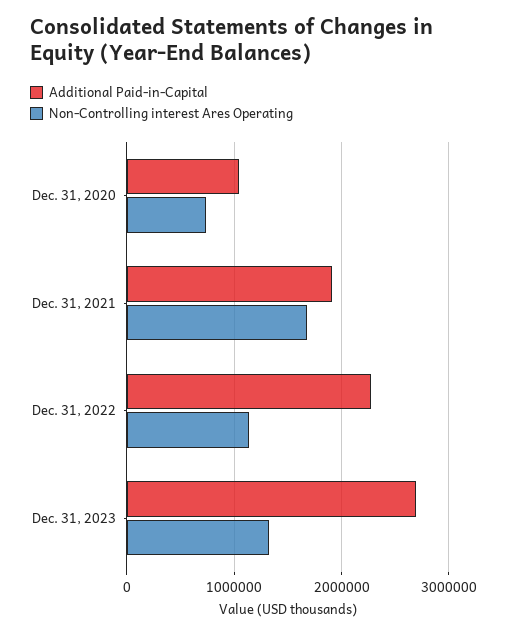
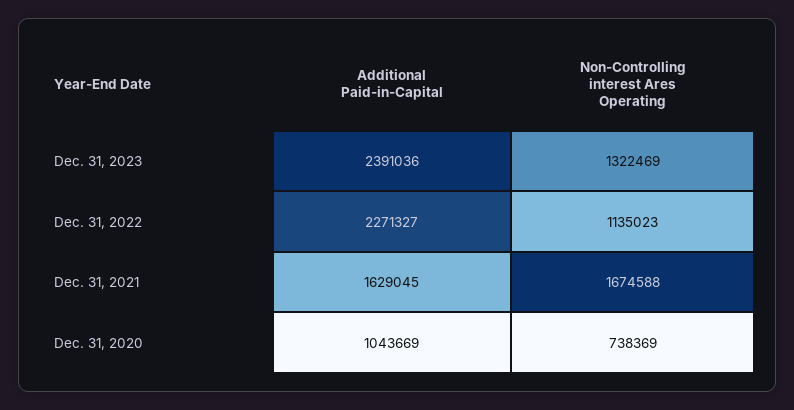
  {
    "Additional Paid-in-Capital": {
      "Dec. 31, 2020": 1043669,
-     "Dec. 31, 2021": 1900000,
+     "Dec. 31, 2021": 1629045,
      "Dec. 31, 2022": 2271327,
-     "Dec. 31, 2023": 2700000
+     "Dec. 31, 2023": 2391036
    },
    "Non-Controlling interest Ares Operating": {
      "Dec. 31, 2020": 738369,
      "Dec. 31, 2021": 1674588,
      "Dec. 31, 2022": 1135023,
      "Dec. 31, 2023": 1322469
    }
  }

